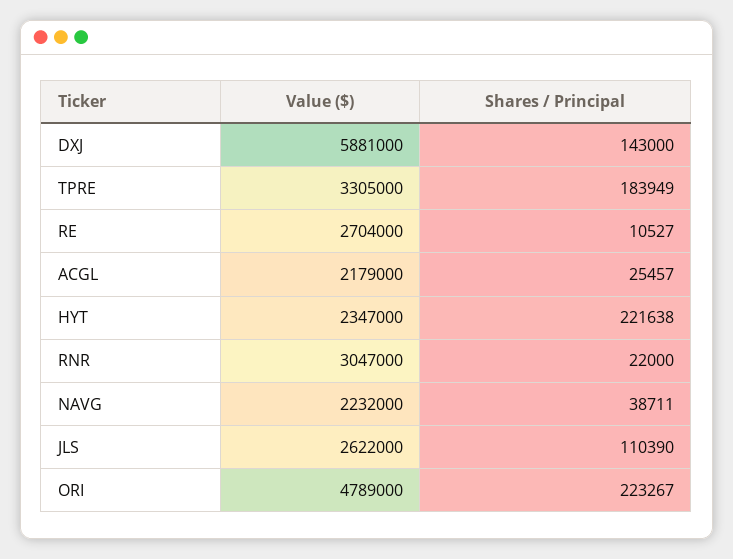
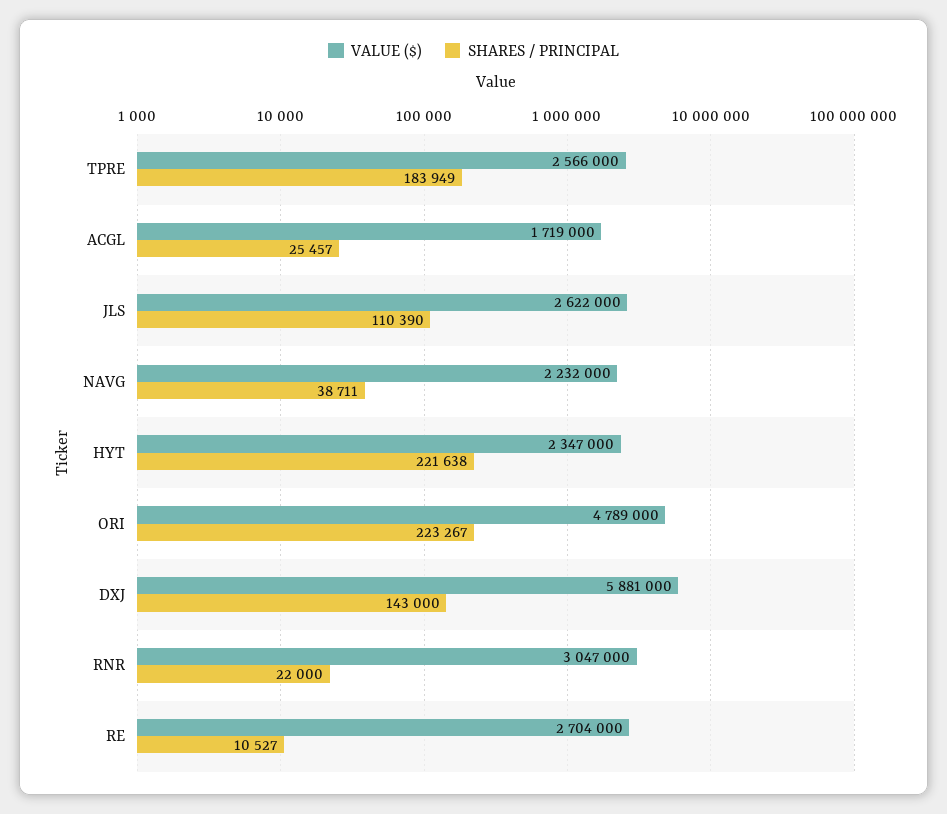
  {
    "Value ($)": {
      "DXJ": 5881000,
-     "TPRE": 3305000,
+     "TPRE": 2566000,
      "RE": 2704000,
-     "ACGL": 2179000,
+     "ACGL": 1719000,
      "HYT": 2347000,
      "RNR": 3047000,
      "NAVG": 2232000,
      "JLS": 2622000,
      "ORI": 4789000
    },
    "Shares / Principal": {
      "DXJ": 143000,
      "TPRE": 183949,
      "RE": 10527,
      "ACGL": 25457,
      "HYT": 221638,
      "RNR": 22000,
      "NAVG": 38711,
      "JLS": 110390,
      "ORI": 223267
    }
  }

